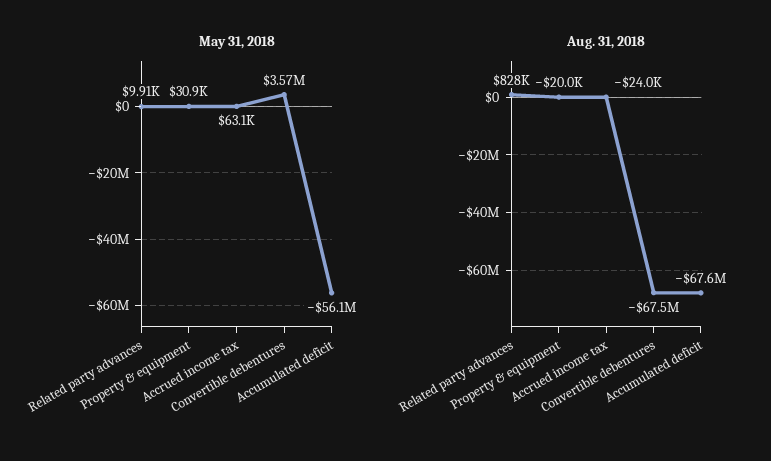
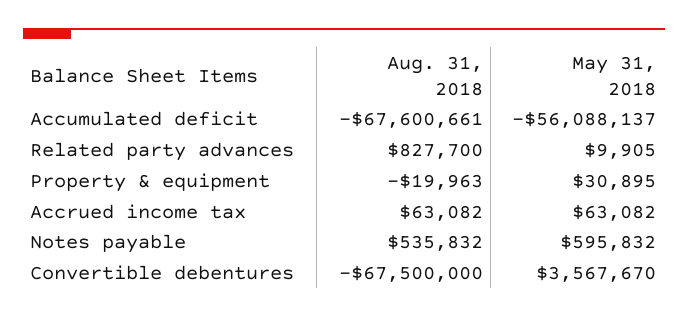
  {
    "May 31, 2018": {
      "Related party advances": 9905,
      "Property & equipment": 30895,
      "Accrued income tax": 63082,
      "Convertible debentures": 3567670,
-     "Accumulated deficit": -56088137
+     "Accumulated deficit": -56088137,
+     "Notes payable": 595832
    },
    "Aug. 31, 2018": {
      "Related party advances": 827700,
      "Property & equipment": -19963,
-     "Accrued income tax": -24000,
+     "Accrued income tax": 63082,
      "Convertible debentures": -67500000,
-     "Accumulated deficit": -67600661
+     "Accumulated deficit": -67600661,
+     "Notes payable": 535832
    }
  }

